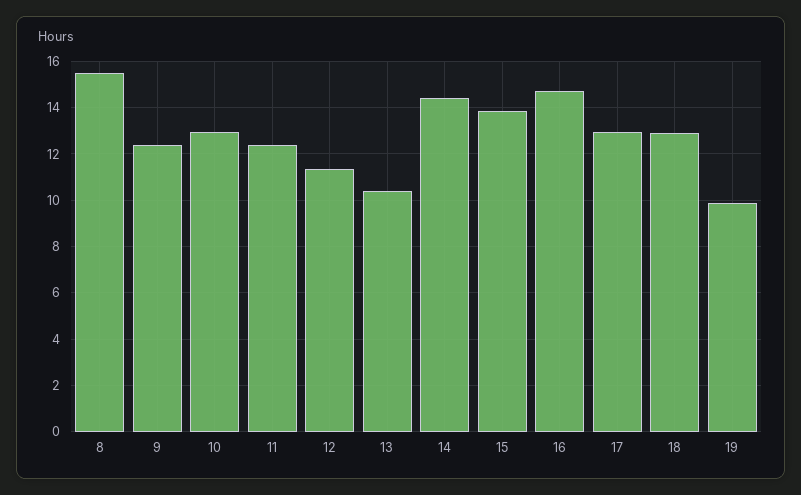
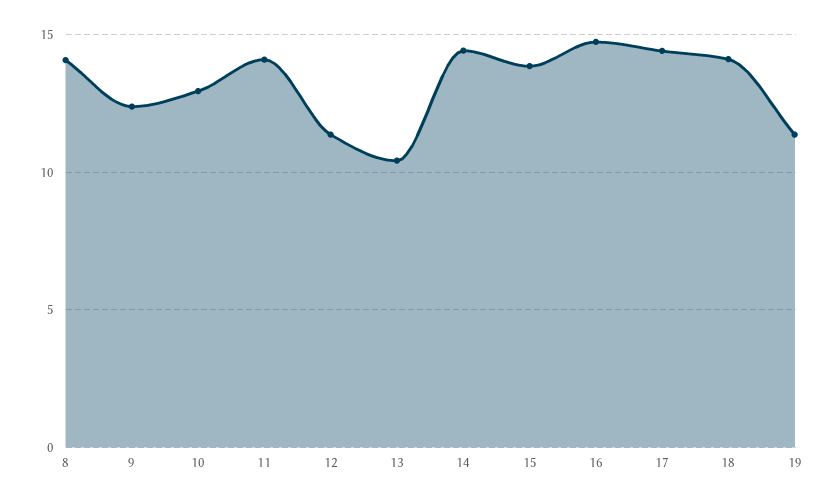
  {
-   "8": 15.5,
+   "8": 14,
    "9": 12.5,
    "10": 13,
-   "11": 12.5,
+   "11": 14,
    "12": 11.5,
    "13": 10.5,
    "14": 14.5,
    "15": 14,
    "16": 14.5,
-   "17": 13,
+   "17": 14.5,
-   "18": 13,
+   "18": 14,
-   "19": 10
+   "19": 11.5
  }

